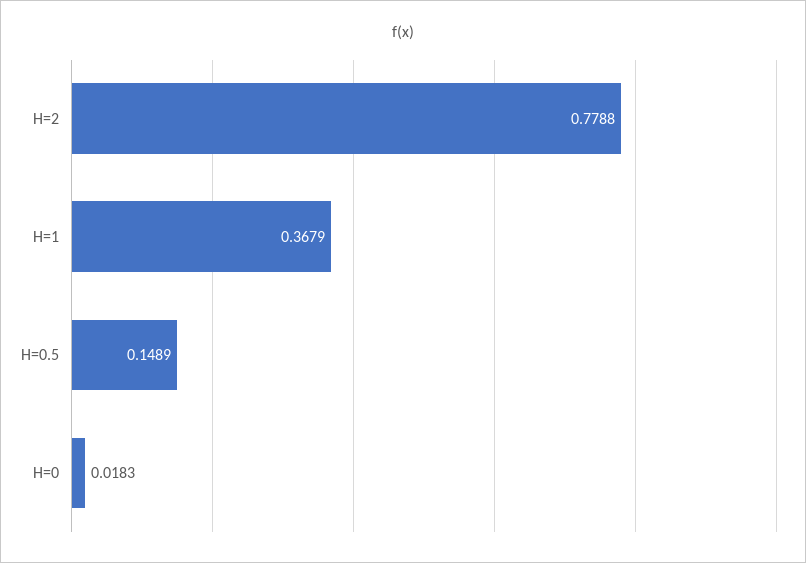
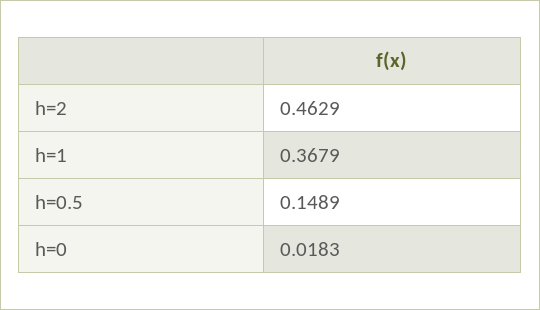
  {
-   "H=2": 0.7788,
+   "H=2": 0.4629,
    "H=1": 0.3679,
    "H=0.5": 0.1489,
    "H=0": 0.0183
  }

